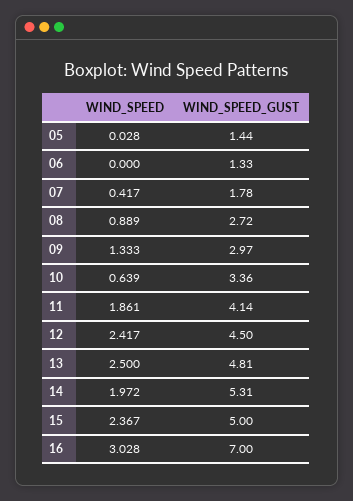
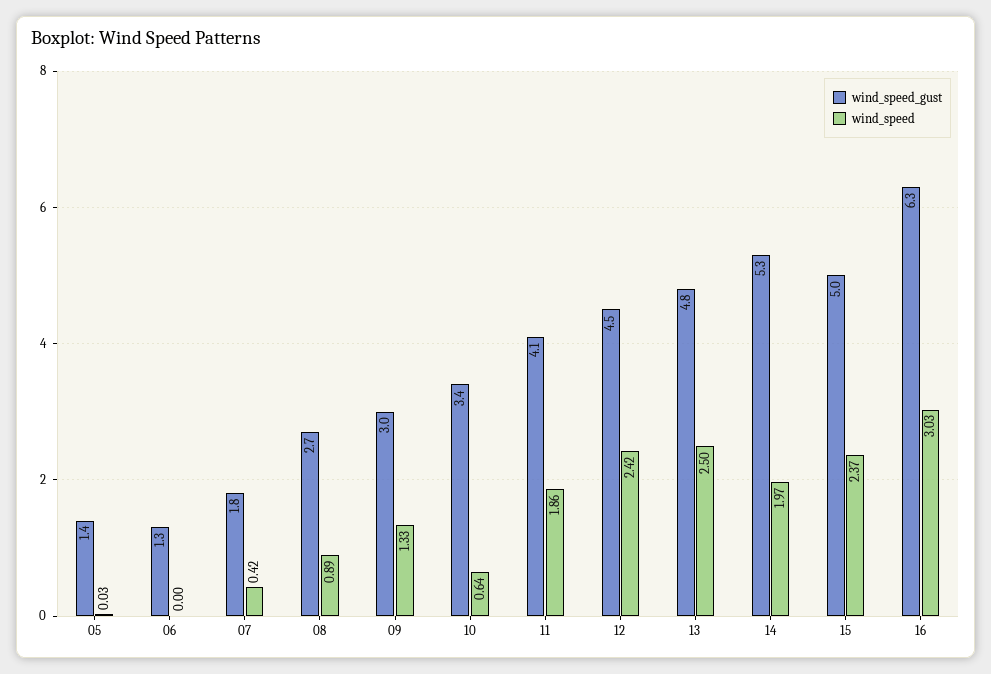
  {
    "WIND_SPEED": {
      "05": 0.028,
      "06": 0,
      "07": 0.417,
      "08": 0.889,
      "09": 1.333,
      "10": 0.639,
      "11": 1.861,
      "12": 2.417,
      "13": 2.5,
      "14": 1.972,
      "15": 2.367,
      "16": 3.028
    },
    "WIND_SPEED_GUST": {
      "05": 1.44,
      "06": 1.33,
      "07": 1.78,
      "08": 2.72,
      "09": 2.97,
      "10": 3.36,
      "11": 4.14,
      "12": 4.5,
      "13": 4.81,
      "14": 5.31,
      "15": 5,
-     "16": 7
+     "16": 6.3
    }
  }

